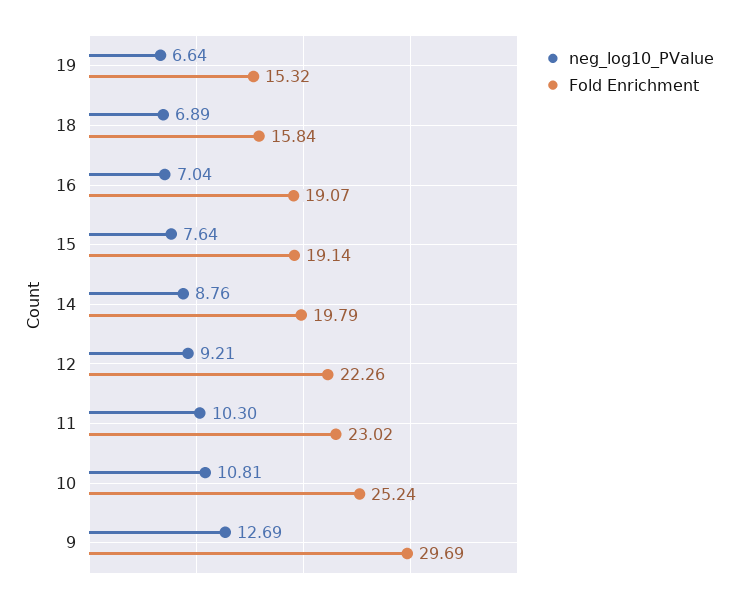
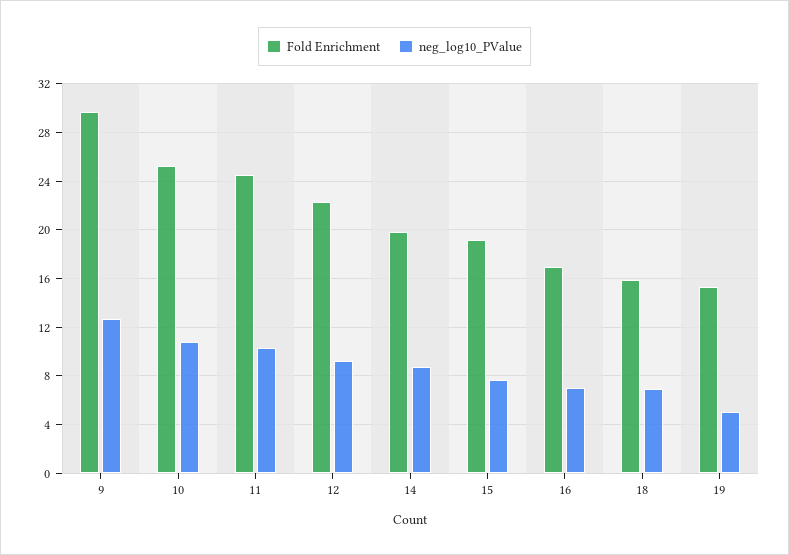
  {
    "neg_log10_PValue": {
-     "19": 6.64,
+     "19": 5,
      "18": 6.89,
      "16": 7.04,
      "15": 7.64,
      "14": 8.76,
      "12": 9.21,
      "11": 10.3,
      "10": 10.81,
      "9": 12.69
    },
    "Fold Enrichment": {
      "19": 15.32,
      "18": 15.84,
-     "16": 19.07,
+     "16": 17,
      "15": 19.14,
      "14": 19.79,
      "12": 22.26,
-     "11": 23.02,
+     "11": 24.5,
      "10": 25.24,
      "9": 29.69
    }
  }

